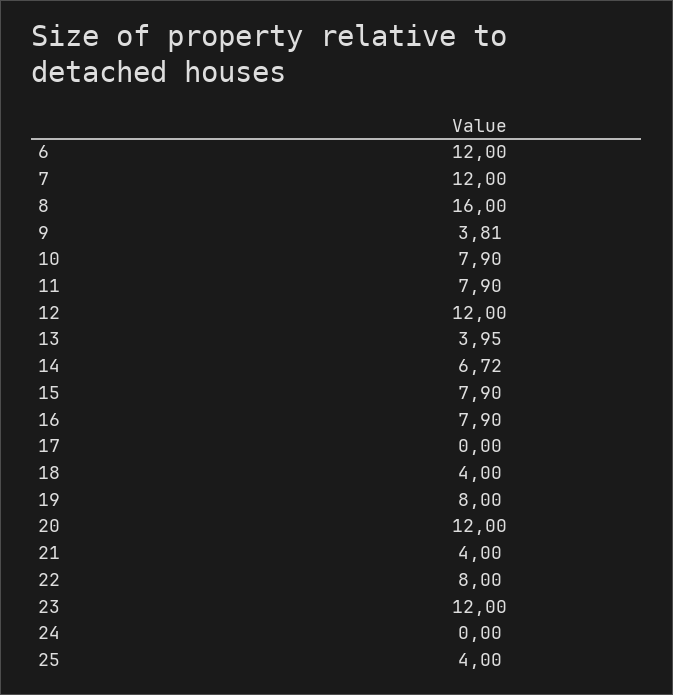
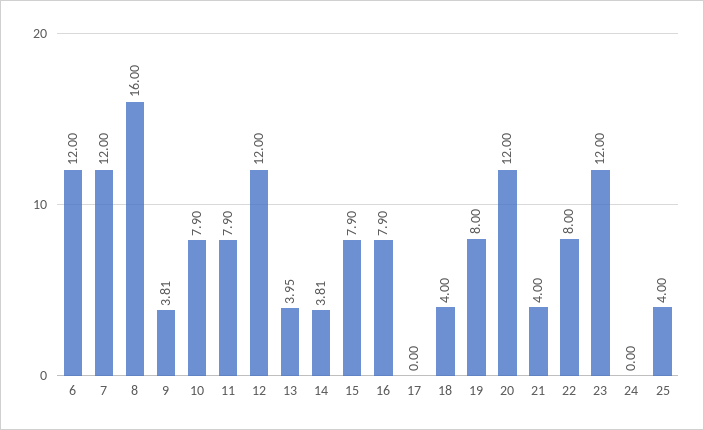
  {
    "6": 12,
    "7": 12,
    "8": 16,
    "9": 3.81,
    "10": 7.9,
    "11": 7.9,
    "12": 12,
    "13": 3.95,
-   "14": 6.72,
+   "14": 3.81,
    "15": 7.9,
    "16": 7.9,
    "17": 0,
    "18": 4,
    "19": 8,
    "20": 12,
    "21": 4,
    "22": 8,
    "23": 12,
    "24": 0,
    "25": 4
  }

